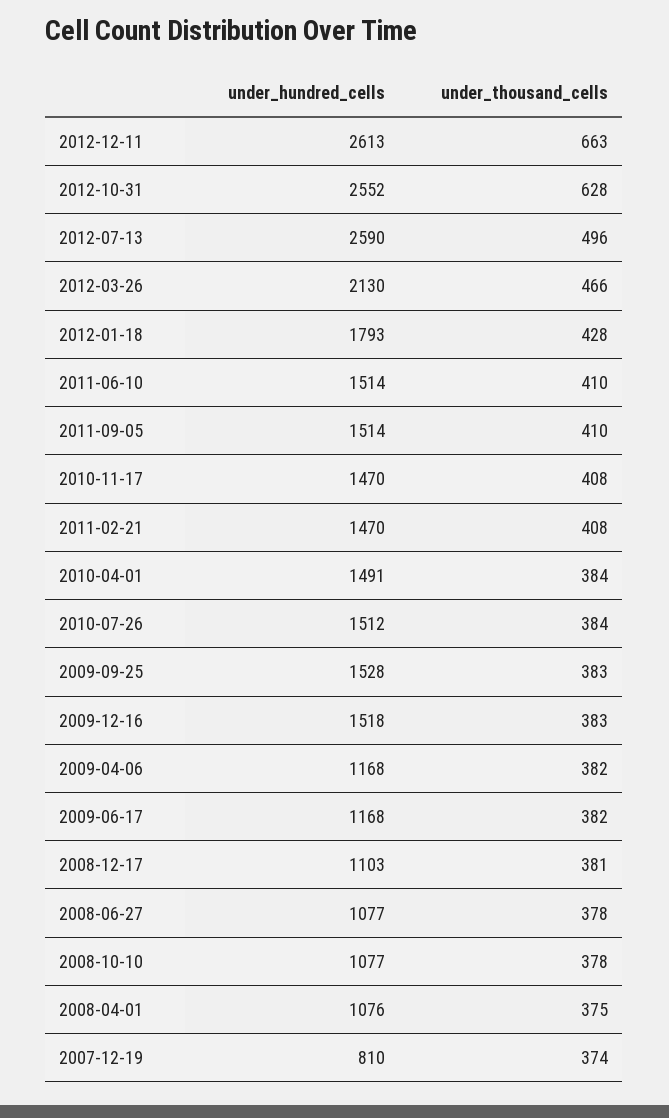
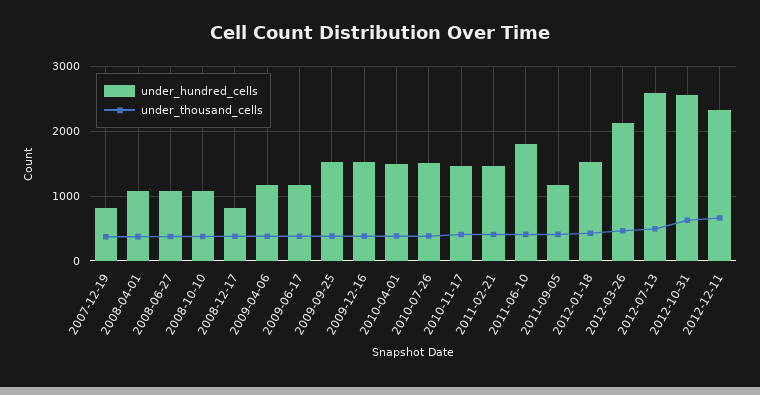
  {
    "under_hundred_cells": {
-     "2012-12-11": 2613,
+     "2012-12-11": 2300,
      "2012-10-31": 2552,
      "2012-07-13": 2590,
      "2012-03-26": 2130,
-     "2012-01-18": 1793,
+     "2012-01-18": 1500,
-     "2011-06-10": 1514,
+     "2011-06-10": 1800,
-     "2011-09-05": 1514,
+     "2011-09-05": 1200,
      "2010-11-17": 1470,
      "2011-02-21": 1470,
      "2010-04-01": 1491,
      "2010-07-26": 1512,
      "2009-09-25": 1528,
      "2009-12-16": 1518,
      "2009-04-06": 1168,
      "2009-06-17": 1168,
-     "2008-12-17": 1103,
+     "2008-12-17": 800,
      "2008-06-27": 1077,
      "2008-10-10": 1077,
      "2008-04-01": 1076,
      "2007-12-19": 810
    },
    "under_thousand_cells": {
      "2012-12-11": 663,
      "2012-10-31": 628,
      "2012-07-13": 496,
      "2012-03-26": 466,
      "2012-01-18": 428,
      "2011-06-10": 410,
      "2011-09-05": 410,
      "2010-11-17": 408,
      "2011-02-21": 408,
      "2010-04-01": 384,
      "2010-07-26": 384,
      "2009-09-25": 383,
      "2009-12-16": 383,
      "2009-04-06": 382,
      "2009-06-17": 382,
      "2008-12-17": 381,
      "2008-06-27": 378,
      "2008-10-10": 378,
      "2008-04-01": 375,
      "2007-12-19": 374
    }
  }

